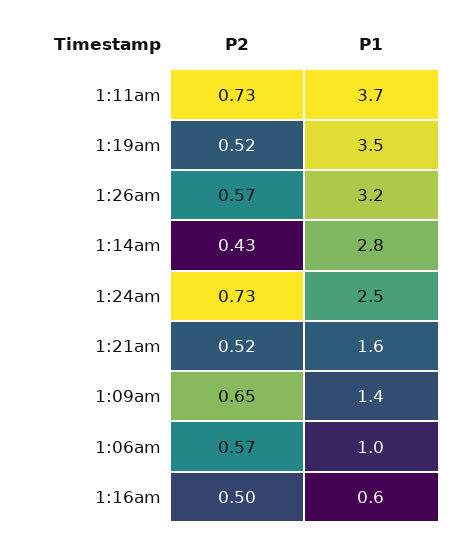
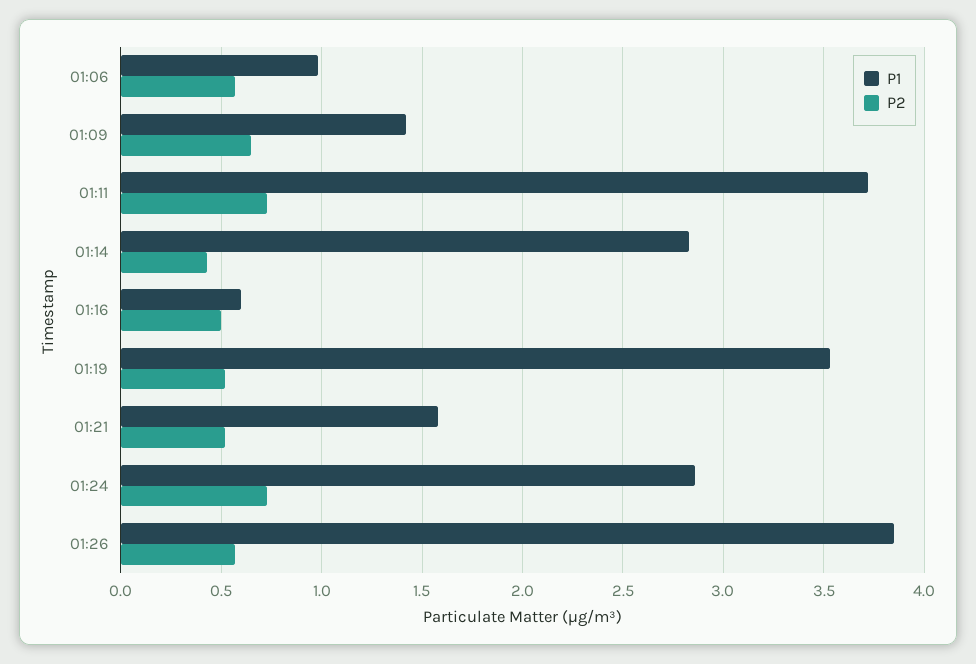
  {
    "P2": {
      "1:11am": 0.73,
      "1:19am": 0.52,
      "1:26am": 0.57,
      "1:14am": 0.43,
      "1:24am": 0.73,
      "1:21am": 0.52,
      "1:09am": 0.65,
      "1:06am": 0.57,
      "1:16am": 0.5
    },
    "P1": {
      "1:11am": 3.7,
      "1:19am": 3.5,
-     "1:26am": 3.2,
+     "1:26am": 3.85,
      "1:14am": 2.8,
-     "1:24am": 2.5,
+     "1:24am": 2.85,
      "1:21am": 1.6,
      "1:09am": 1.4,
      "1:06am": 1,
      "1:16am": 0.6
    }
  }

